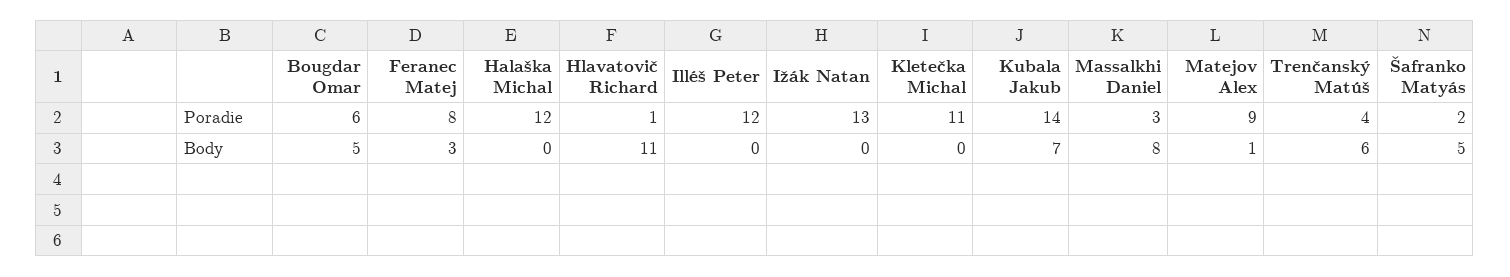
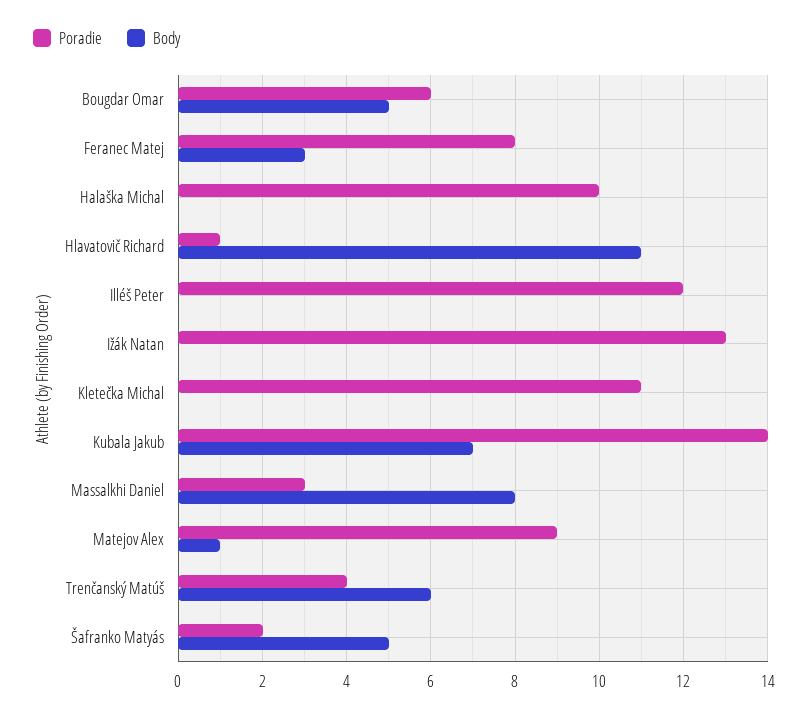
  {
    "Poradie": {
      "Bougdar Omar": 6,
      "Feranec Matej": 8,
-     "Halaška Michal": 12,
+     "Halaška Michal": 10,
      "Hlavatovič Richard": 1,
      "Illéš Peter": 12,
      "Ižák Natan": 13,
      "Kletečka Michal": 11,
      "Kubala Jakub": 14,
      "Massalkhi Daniel": 3,
      "Matejov Alex": 9,
      "Trenčanský Matúš": 4,
      "Šafranko Matyás": 2
    },
    "Body": {
      "Bougdar Omar": 5,
      "Feranec Matej": 3,
      "Halaška Michal": 0,
      "Hlavatovič Richard": 11,
      "Illéš Peter": 0,
      "Ižák Natan": 0,
      "Kletečka Michal": 0,
      "Kubala Jakub": 7,
      "Massalkhi Daniel": 8,
      "Matejov Alex": 1,
      "Trenčanský Matúš": 6,
      "Šafranko Matyás": 5
    }
  }

